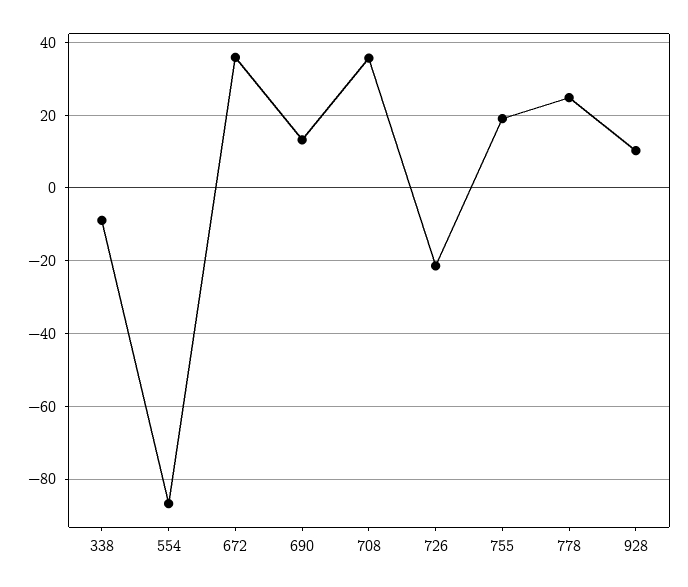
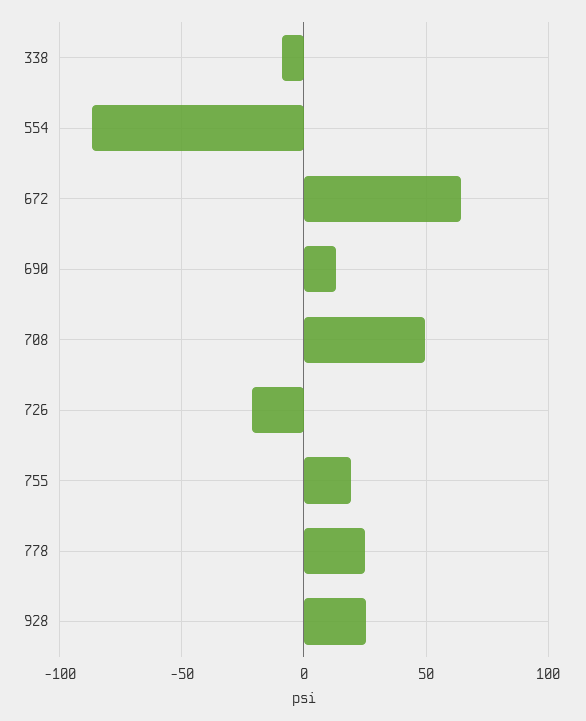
  {
    "338": -8,
    "554": -86,
-   "672": 36,
+   "672": 65,
    "690": 14,
-   "708": 36,
+   "708": 50,
    "726": -22,
    "755": 20,
    "778": 24,
-   "928": 10
+   "928": 25
  }

